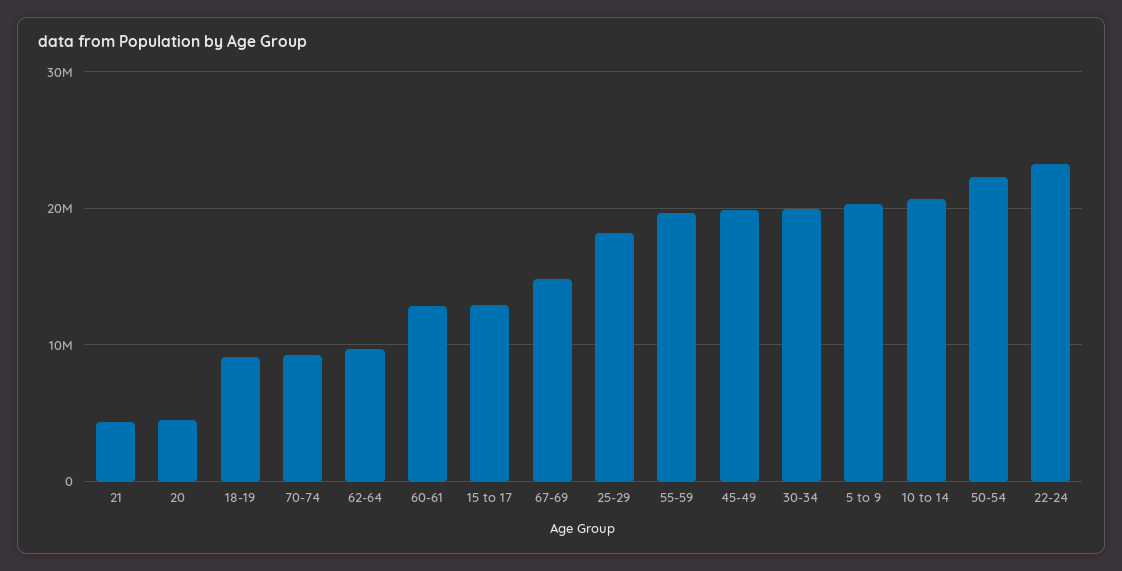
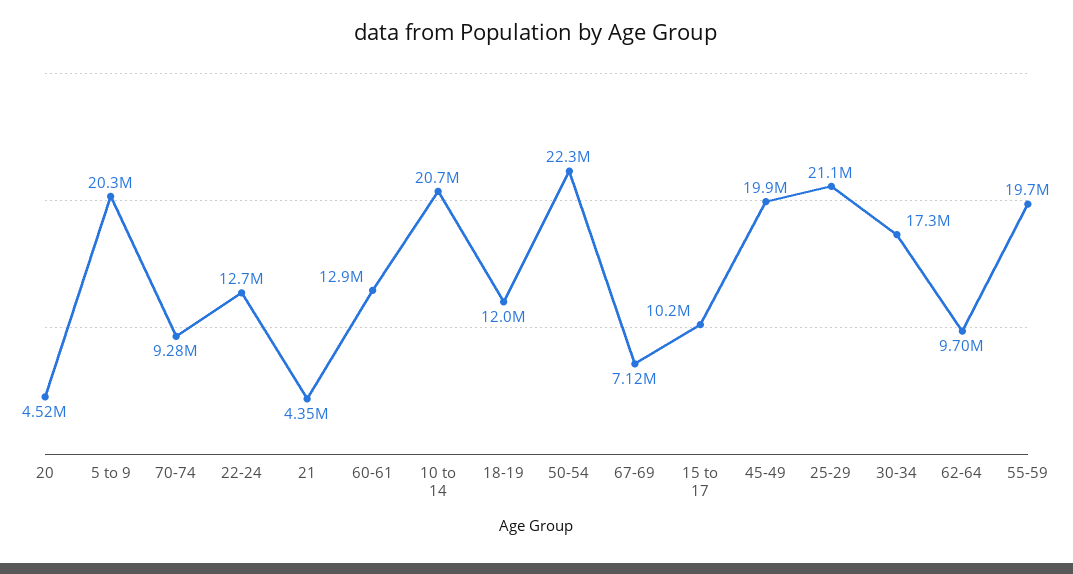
  {
    "21": 4350000,
    "20": 4520000,
-   "18-19": 9000000,
+   "18-19": 12000000,
    "70-74": 9280000,
    "62-64": 9700000,
    "60-61": 12900000,
-   "15 to 17": 13000000,
+   "15 to 17": 10200000,
-   "67-69": 15000000,
+   "67-69": 7120000,
-   "25-29": 18000000,
+   "25-29": 21100000,
    "55-59": 19700000,
    "45-49": 19900000,
-   "30-34": 20000000,
+   "30-34": 17300000,
    "5 to 9": 20300000,
    "10 to 14": 20700000,
    "50-54": 22300000,
-   "22-24": 23000000
+   "22-24": 12700000
  }

